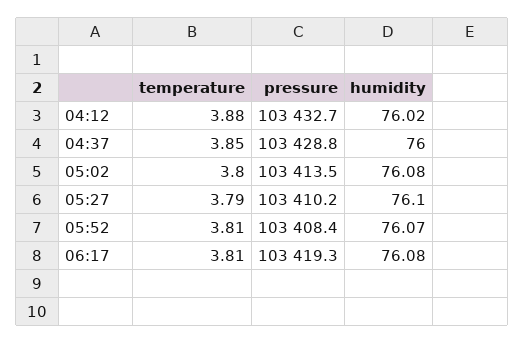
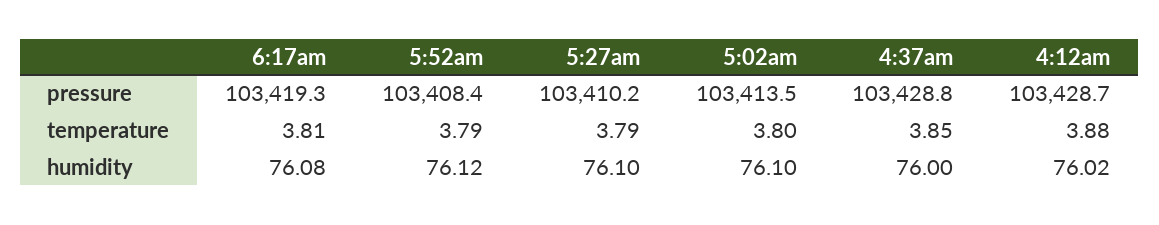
  {
    "temperature": {
      "04:12": 3.88,
      "04:37": 3.85,
      "05:02": 3.8,
      "05:27": 3.79,
-     "05:52": 3.81,
+     "05:52": 3.79,
      "06:17": 3.81
    },
    "pressure": {
-     "04:12": 103432.7,
+     "04:12": 103428.7,
      "04:37": 103428.8,
      "05:02": 103413.5,
      "05:27": 103410.2,
      "05:52": 103408.4,
      "06:17": 103419.3
    },
    "humidity": {
      "04:12": 76.02,
      "04:37": 76,
-     "05:02": 76.08,
+     "05:02": 76.1,
      "05:27": 76.1,
-     "05:52": 76.07,
+     "05:52": 76.12,
      "06:17": 76.08
    }
  }

